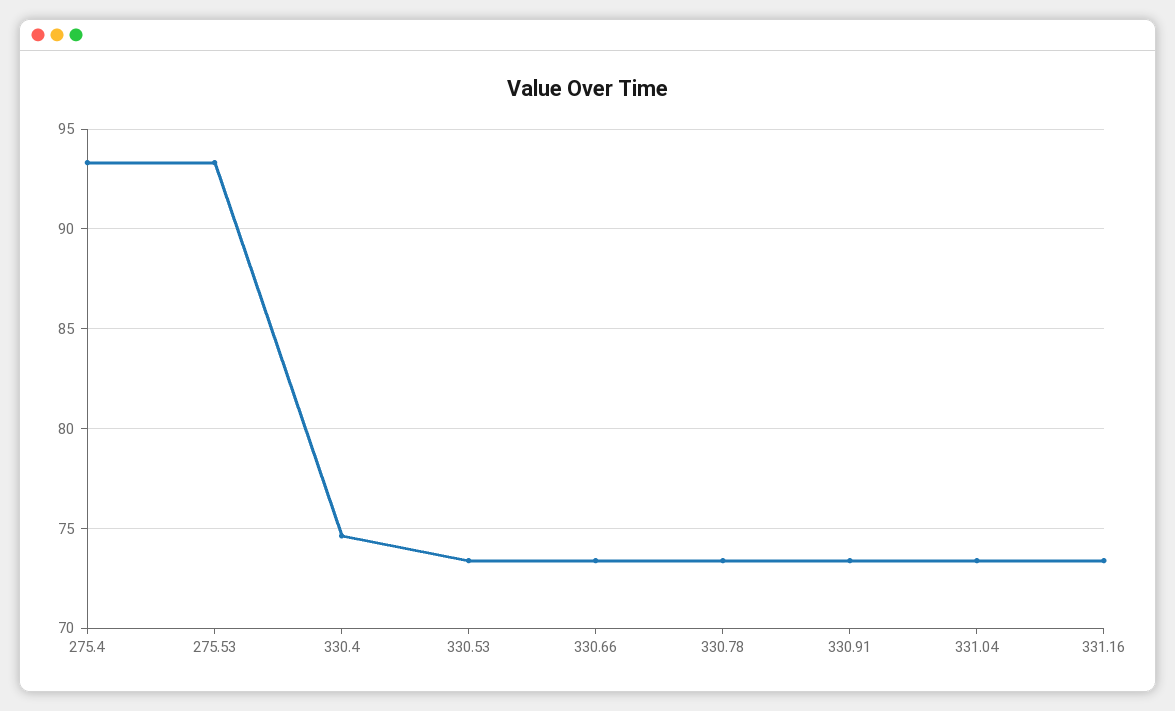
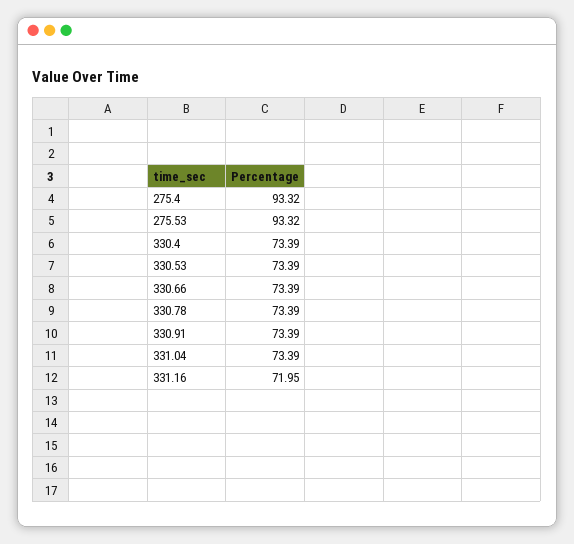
  {
    "275.4": 93.32,
    "275.53": 93.32,
-   "330.4": 74.5,
+   "330.4": 73.39,
    "330.53": 73.39,
    "330.66": 73.39,
    "330.78": 73.39,
    "330.91": 73.39,
    "331.04": 73.39,
-   "331.16": 73.5
+   "331.16": 71.95
  }

